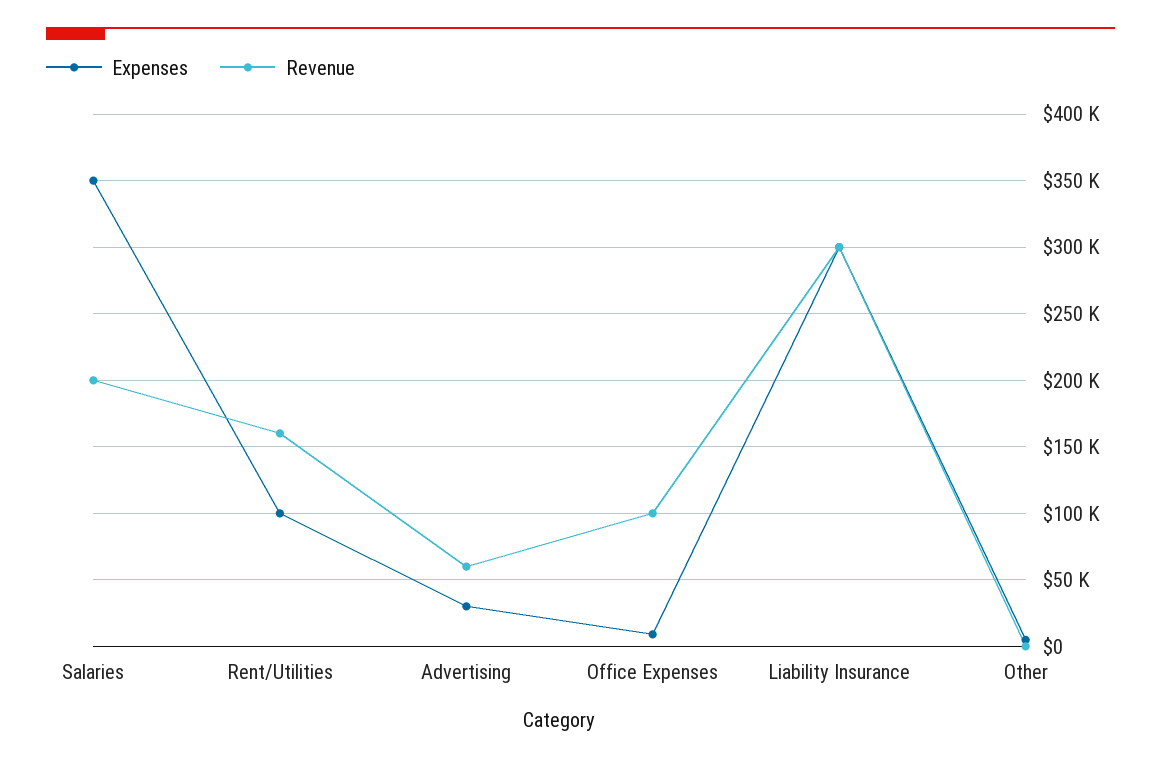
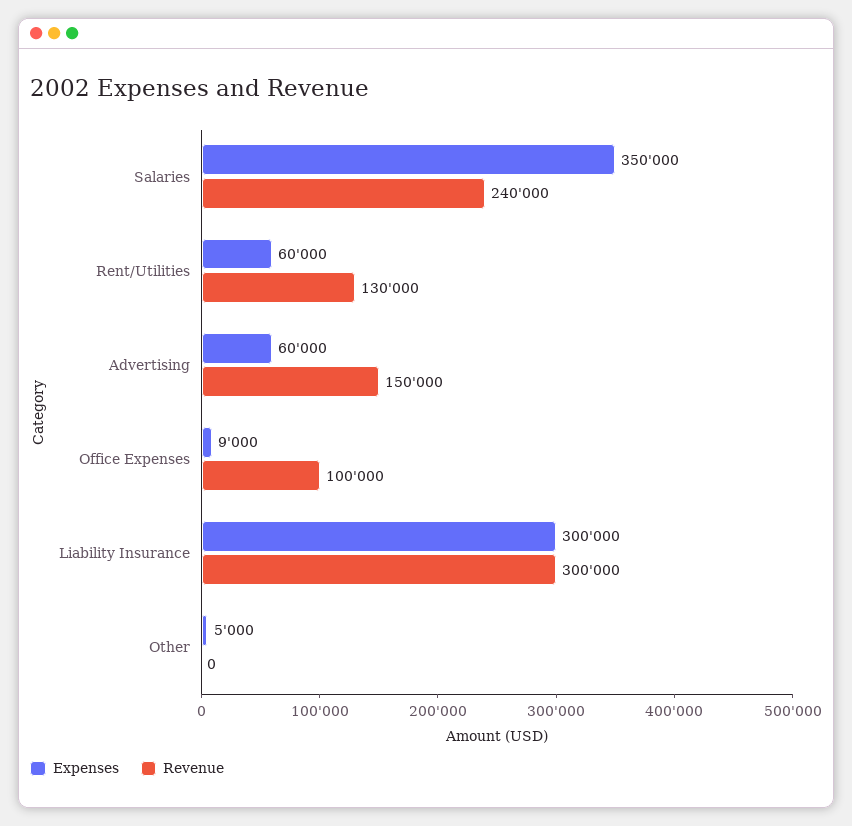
  {
    "Expenses": {
      "Salaries": 350000,
-     "Rent/Utilities": 100000,
+     "Rent/Utilities": 60000,
-     "Advertising": 30000,
+     "Advertising": 60000,
      "Office Expenses": 9000,
      "Liability Insurance": 300000,
      "Other": 5000
    },
    "Revenue": {
-     "Salaries": 200000,
+     "Salaries": 240000,
-     "Rent/Utilities": 160000,
+     "Rent/Utilities": 130000,
-     "Advertising": 60000,
+     "Advertising": 150000,
      "Office Expenses": 100000,
      "Liability Insurance": 300000,
      "Other": 0
    }
  }

